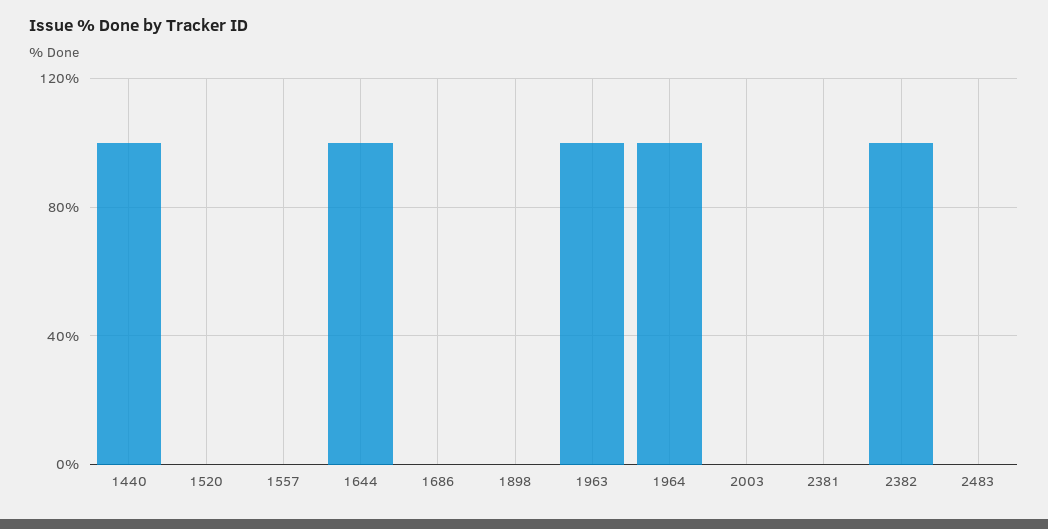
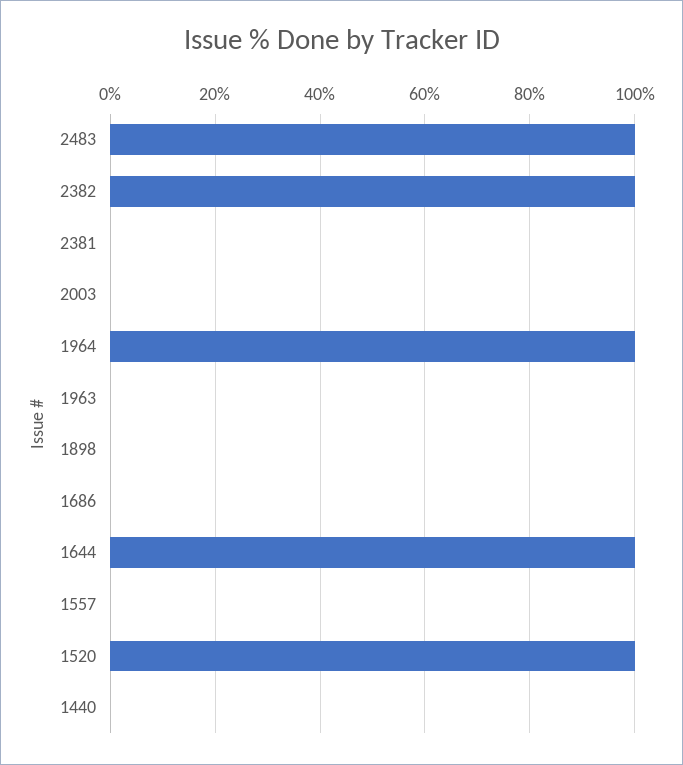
  {
-   "1440": 100,
+   "1440": 0,
-   "1520": 0,
+   "1520": 100,
    "1557": 0,
    "1644": 100,
    "1686": 0,
    "1898": 0,
-   "1963": 100,
+   "1963": 0,
    "1964": 100,
    "2003": 0,
    "2381": 0,
    "2382": 100,
-   "2483": 0
+   "2483": 100
  }

